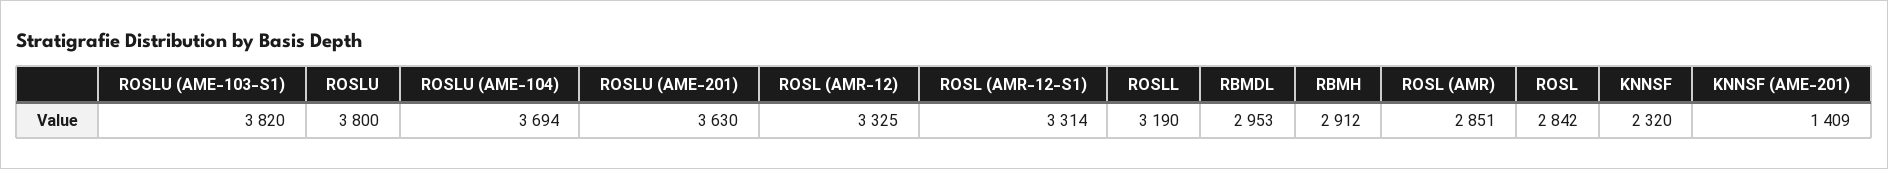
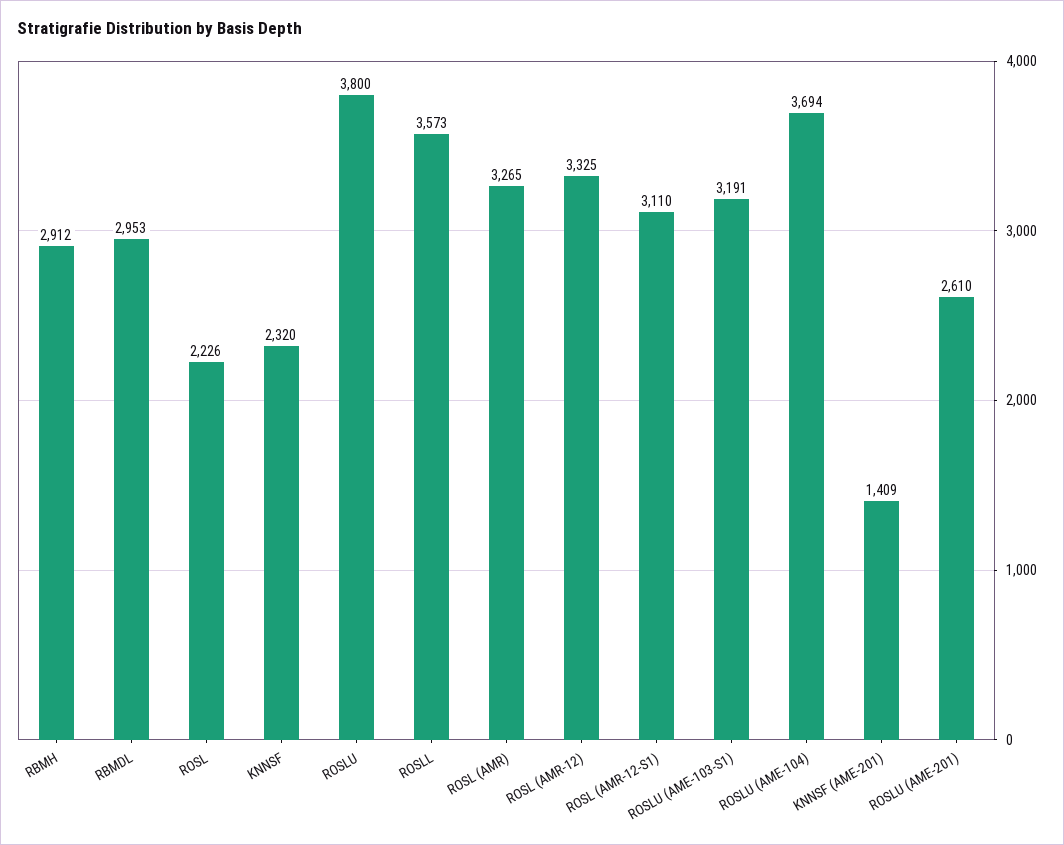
  {
-   "ROSLU (AME-103-S1)": 3820,
+   "ROSLU (AME-103-S1)": 3191,
    "ROSLU": 3800,
    "ROSLU (AME-104)": 3694,
-   "ROSLU (AME-201)": 3630,
+   "ROSLU (AME-201)": 2610,
    "ROSL (AMR-12)": 3325,
-   "ROSL (AMR-12-S1)": 3314,
+   "ROSL (AMR-12-S1)": 3110,
-   "ROSLL": 3190,
+   "ROSLL": 3573,
    "RBMDL": 2953,
    "RBMH": 2912,
-   "ROSL (AMR)": 2851,
+   "ROSL (AMR)": 3265,
-   "ROSL": 2842,
+   "ROSL": 2226,
    "KNNSF": 2320,
    "KNNSF (AME-201)": 1409
  }

